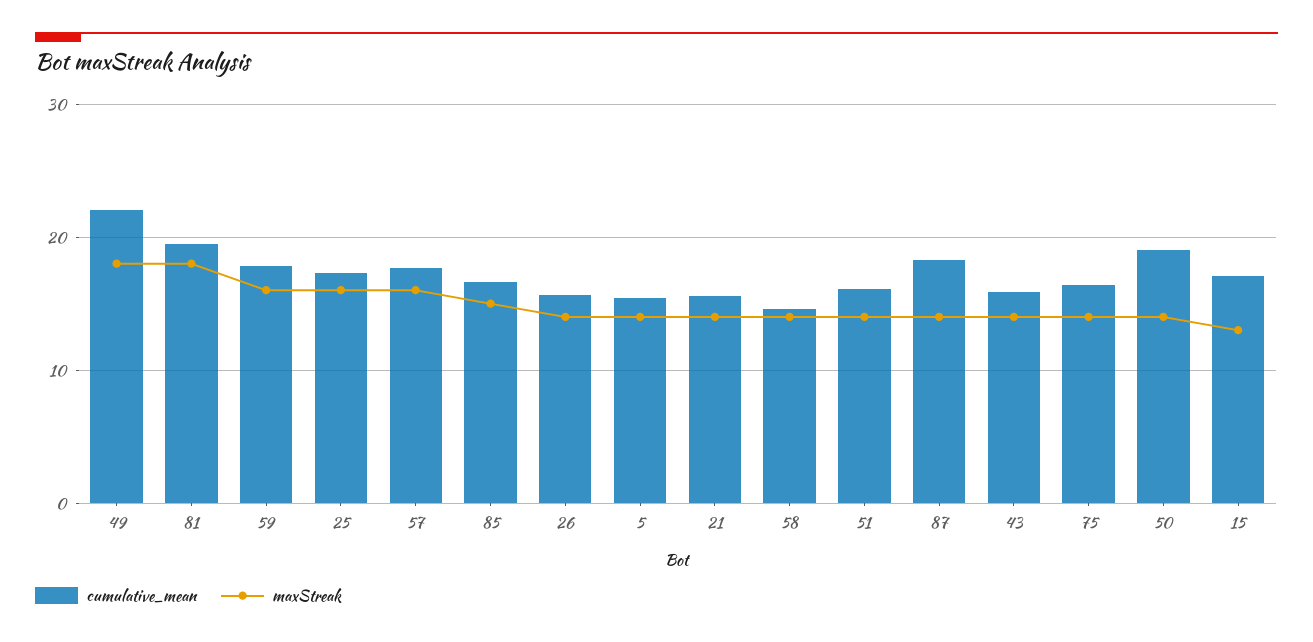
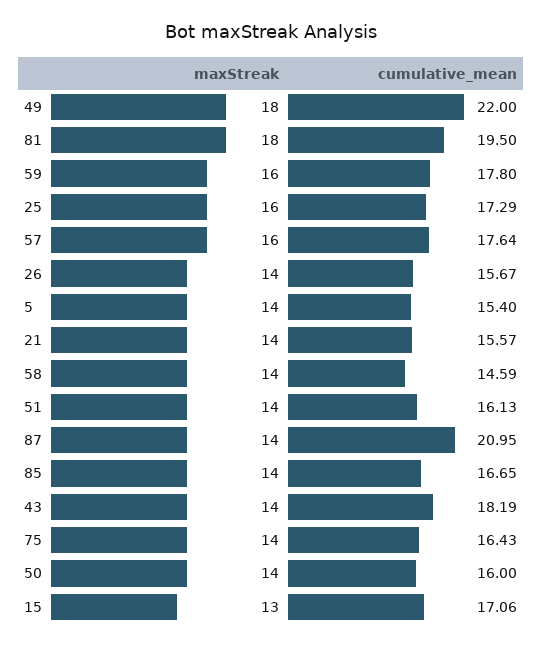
  {
    "cumulative_mean": {
      "49": 22,
      "81": 19.5,
      "59": 17.8,
      "25": 17.29,
      "57": 17.64,
      "85": 16.65,
      "26": 15.67,
      "5": 15.4,
      "21": 15.57,
      "58": 14.59,
      "51": 16.13,
-     "87": 18,
+     "87": 20.95,
-     "43": 16,
+     "43": 18.19,
      "75": 16.43,
-     "50": 19,
+     "50": 16,
      "15": 17.06
    },
    "maxStreak": {
      "49": 18,
      "81": 18,
      "59": 16,
      "25": 16,
      "57": 16,
-     "85": 15,
+     "85": 14,
      "26": 14,
      "5": 14,
      "21": 14,
      "58": 14,
      "51": 14,
      "87": 14,
      "43": 14,
      "75": 14,
      "50": 14,
      "15": 13
    }
  }

